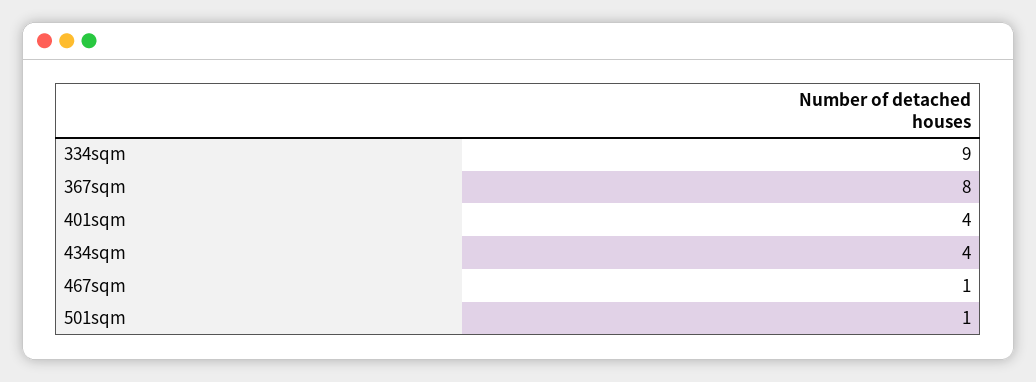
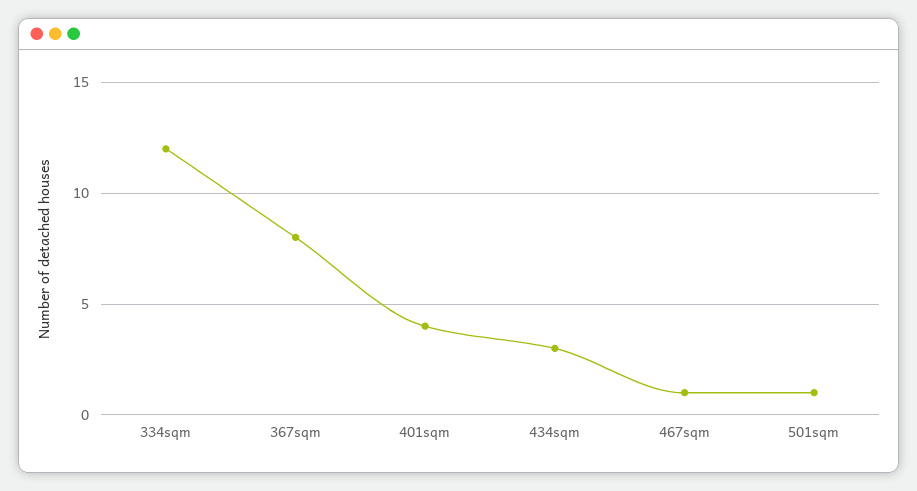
  {
-   "334sqm": 9,
+   "334sqm": 12,
    "367sqm": 8,
    "401sqm": 4,
-   "434sqm": 4,
+   "434sqm": 3,
    "467sqm": 1,
    "501sqm": 1
  }

